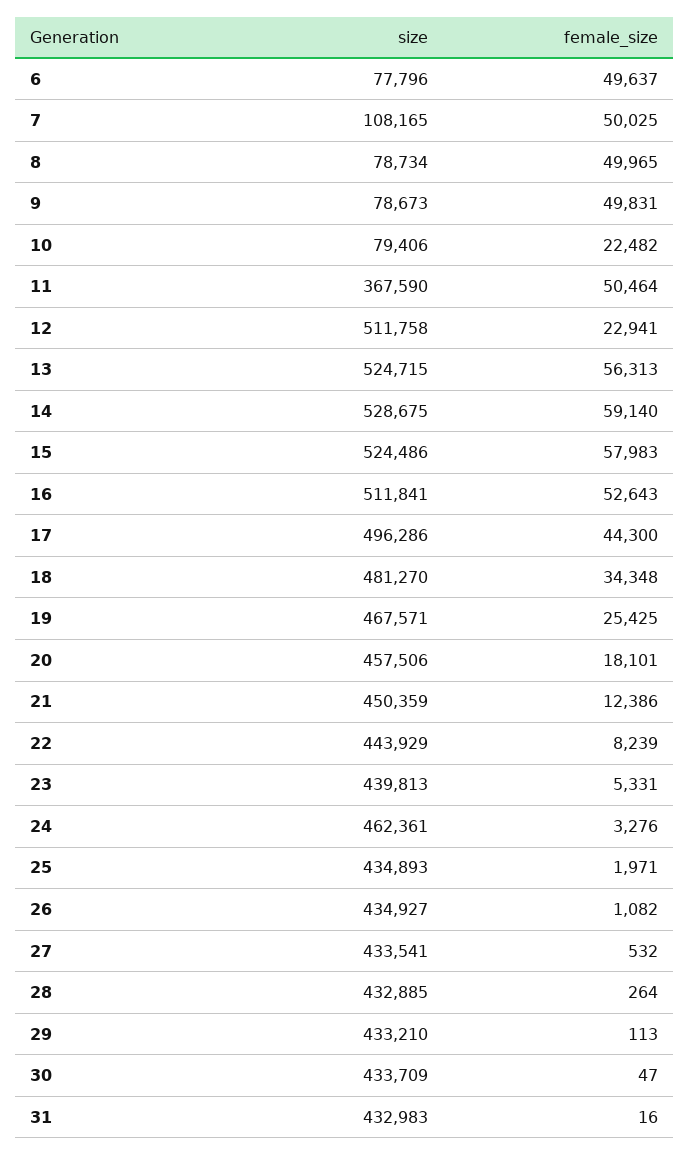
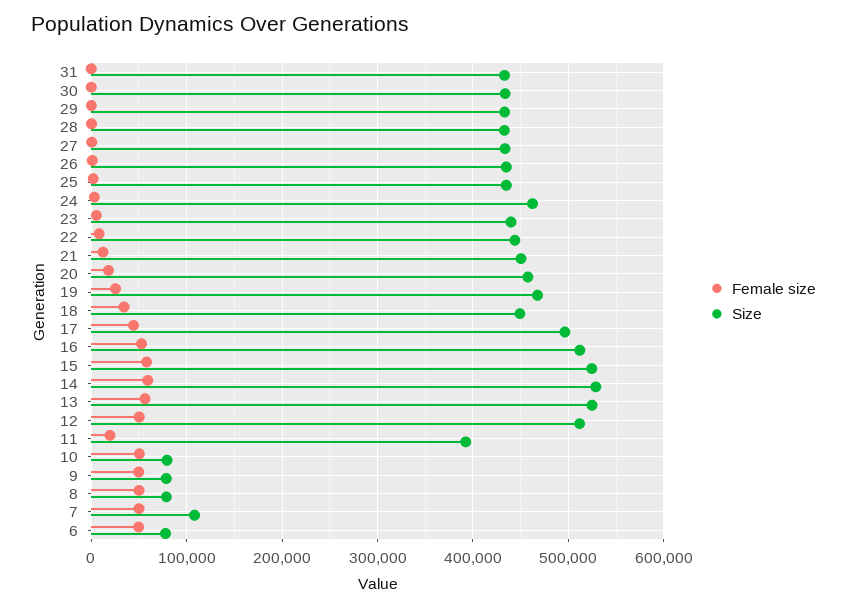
  {
    "size": {
      "6": 77796,
      "7": 108165,
      "8": 78734,
      "9": 78673,
      "10": 79406,
-     "11": 367590,
+     "11": 390000,
      "12": 511758,
      "13": 524715,
      "14": 528675,
      "15": 524486,
      "16": 511841,
      "17": 496286,
-     "18": 481270,
+     "18": 450000,
      "19": 467571,
      "20": 457506,
      "21": 450359,
      "22": 443929,
      "23": 439813,
      "24": 462361,
      "25": 434893,
      "26": 434927,
      "27": 433541,
      "28": 432885,
      "29": 433210,
      "30": 433709,
      "31": 432983
    },
    "female_size": {
      "6": 49637,
      "7": 50025,
      "8": 49965,
      "9": 49831,
-     "10": 22482,
+     "10": 50000,
-     "11": 50464,
+     "11": 20000,
-     "12": 22941,
+     "12": 50000,
      "13": 56313,
      "14": 59140,
      "15": 57983,
      "16": 52643,
      "17": 44300,
      "18": 34348,
      "19": 25425,
      "20": 18101,
      "21": 12386,
      "22": 8239,
      "23": 5331,
      "24": 3276,
      "25": 1971,
      "26": 1082,
      "27": 532,
      "28": 264,
      "29": 113,
      "30": 47,
      "31": 16
    }
  }

